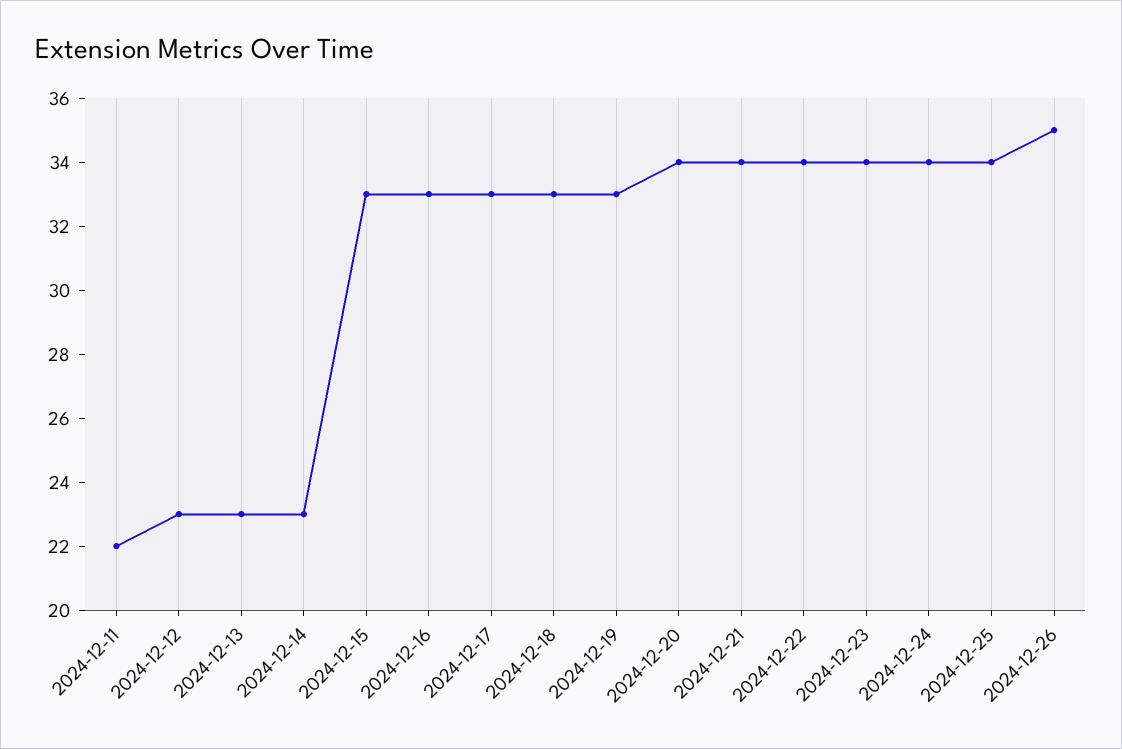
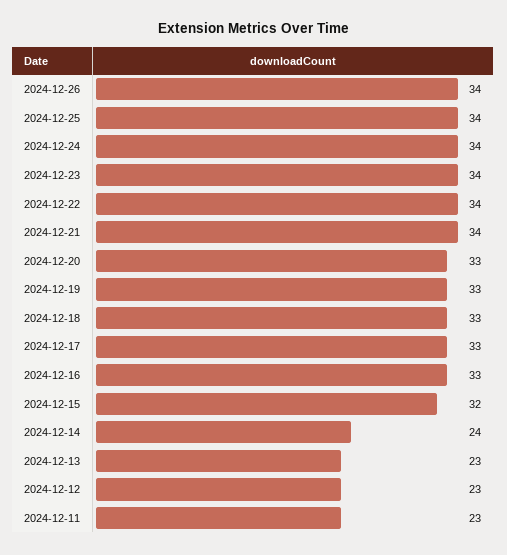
  {
-   "2024-12-11": 22,
+   "2024-12-11": 23,
    "2024-12-12": 23,
    "2024-12-13": 23,
-   "2024-12-14": 23,
+   "2024-12-14": 24,
-   "2024-12-15": 33,
+   "2024-12-15": 32,
    "2024-12-16": 33,
    "2024-12-17": 33,
    "2024-12-18": 33,
    "2024-12-19": 33,
-   "2024-12-20": 34,
+   "2024-12-20": 33,
    "2024-12-21": 34,
    "2024-12-22": 34,
    "2024-12-23": 34,
    "2024-12-24": 34,
    "2024-12-25": 34,
-   "2024-12-26": 35
+   "2024-12-26": 34
  }

